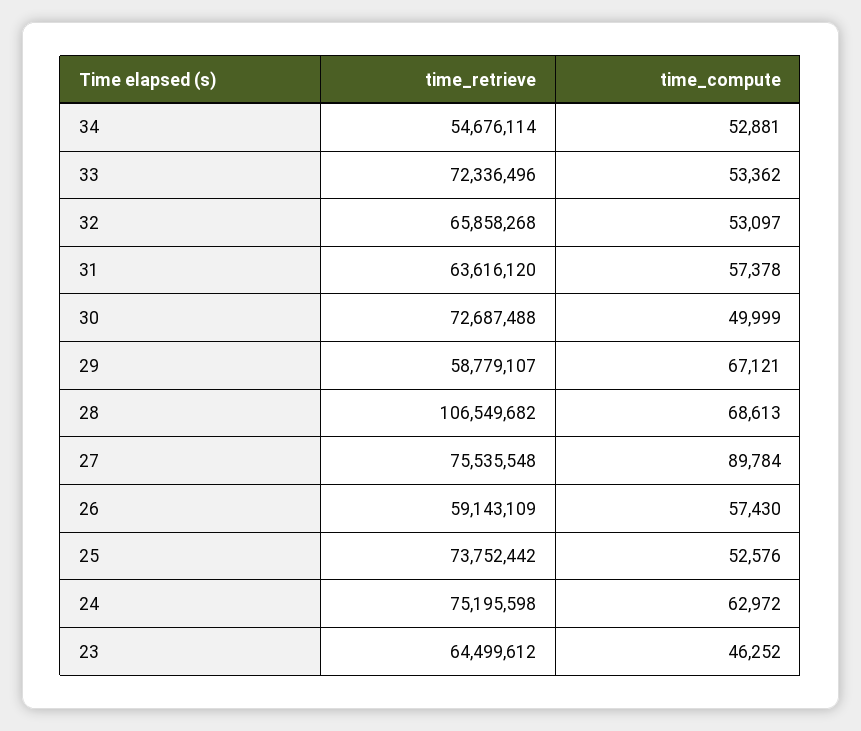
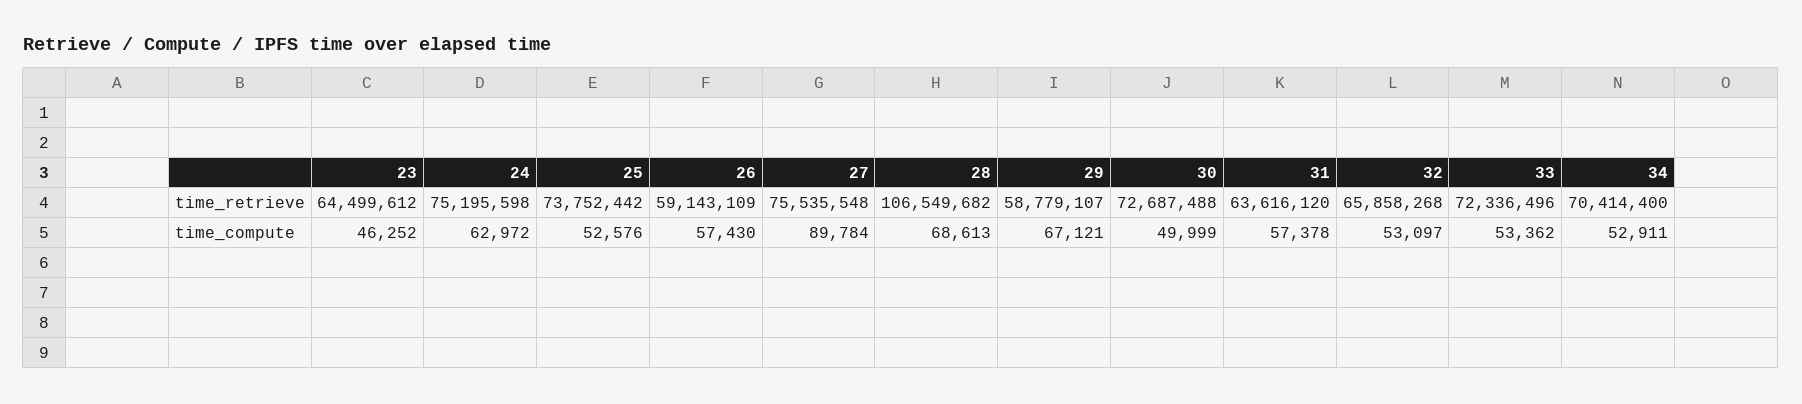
  {
    "time_retrieve": {
-     "34": 54676114,
+     "34": 70414400,
      "33": 72336496,
      "32": 65858268,
      "31": 63616120,
      "30": 72687488,
      "29": 58779107,
      "28": 106549682,
      "27": 75535548,
      "26": 59143109,
      "25": 73752442,
      "24": 75195598,
      "23": 64499612
    },
    "time_compute": {
-     "34": 52881,
+     "34": 52911,
      "33": 53362,
      "32": 53097,
      "31": 57378,
      "30": 49999,
      "29": 67121,
      "28": 68613,
      "27": 89784,
      "26": 57430,
      "25": 52576,
      "24": 62972,
      "23": 46252
    }
  }

